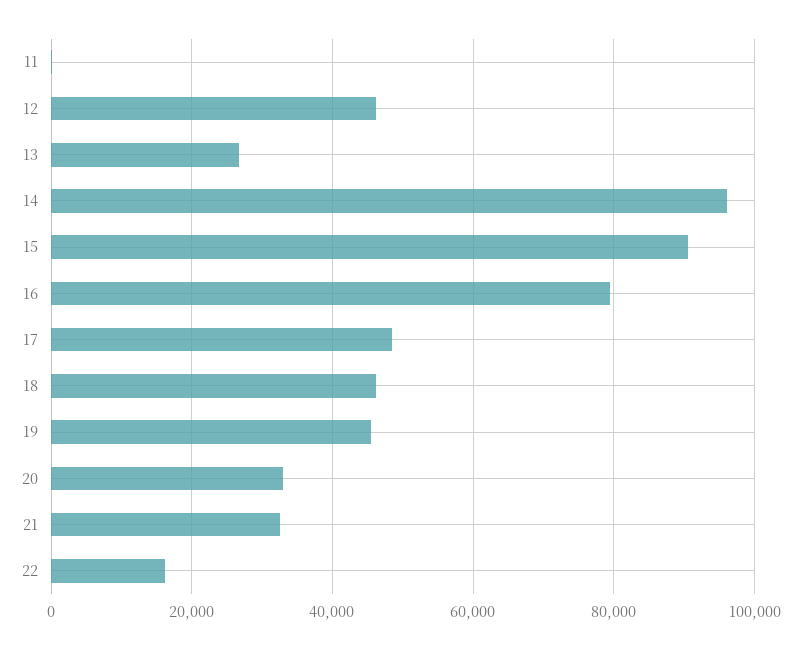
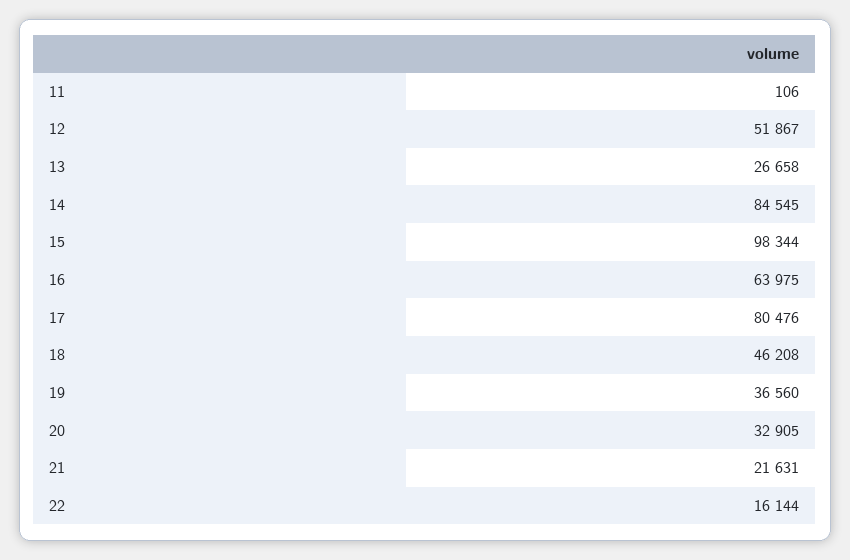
  {
    "11": 106,
-   "12": 46000,
+   "12": 51867,
    "13": 26658,
-   "14": 96000,
+   "14": 84545,
-   "15": 90000,
+   "15": 98344,
-   "16": 80000,
+   "16": 63975,
-   "17": 48000,
+   "17": 80476,
    "18": 46208,
-   "19": 46000,
+   "19": 36560,
    "20": 32905,
-   "21": 32000,
+   "21": 21631,
    "22": 16144
  }

